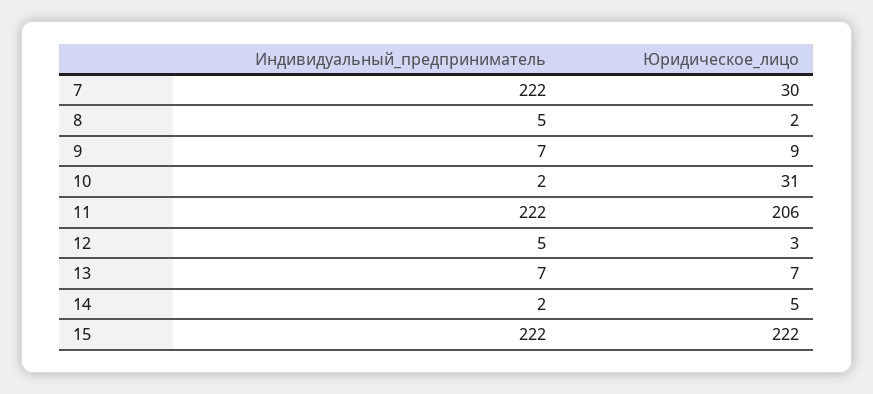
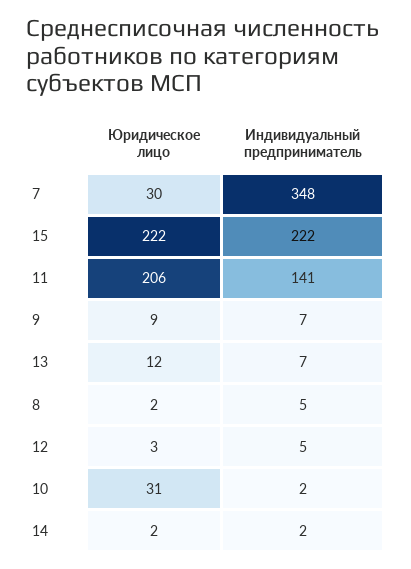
  {
    "Индивидуальный_предприниматель": {
-     "7": 222,
+     "7": 348,
      "8": 5,
      "9": 7,
      "10": 2,
-     "11": 222,
+     "11": 141,
      "12": 5,
      "13": 7,
      "14": 2,
      "15": 222
    },
    "Юридическое_лицо": {
      "7": 30,
      "8": 2,
      "9": 9,
      "10": 31,
      "11": 206,
      "12": 3,
-     "13": 7,
+     "13": 12,
-     "14": 5,
+     "14": 2,
      "15": 222
    }
  }

